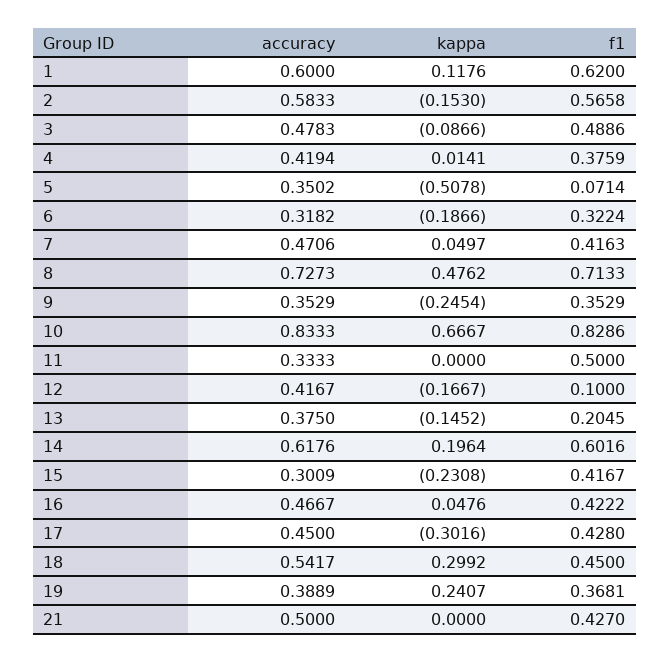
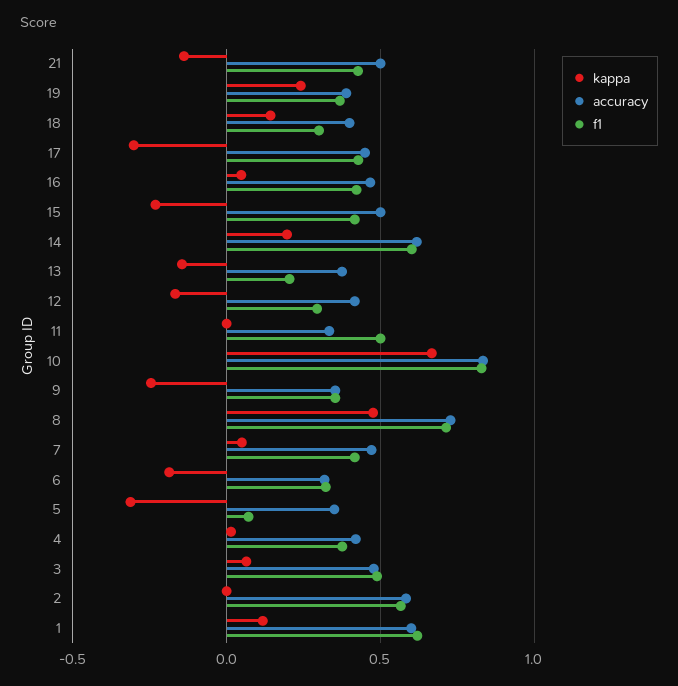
  {
    "accuracy": {
      "1": 0.6,
      "2": 0.5833,
      "3": 0.4783,
      "4": 0.4194,
      "5": 0.3502,
      "6": 0.3182,
      "7": 0.4706,
      "8": 0.7273,
      "9": 0.3529,
      "10": 0.8333,
      "11": 0.3333,
      "12": 0.4167,
      "13": 0.375,
      "14": 0.6176,
-     "15": 0.3009,
+     "15": 0.5,
      "16": 0.4667,
      "17": 0.45,
-     "18": 0.5417,
+     "18": 0.4,
      "19": 0.3889,
      "21": 0.5
    },
    "kappa": {
      "1": 0.1176,
-     "2": -0.153,
+     "2": 0,
-     "3": -0.0866,
+     "3": 0.05,
      "4": 0.0141,
-     "5": -0.5078,
+     "5": -0.3,
      "6": -0.1866,
      "7": 0.0497,
      "8": 0.4762,
      "9": -0.2454,
      "10": 0.6667,
      "11": 0,
      "12": -0.1667,
      "13": -0.1452,
      "14": 0.1964,
      "15": -0.2308,
      "16": 0.0476,
      "17": -0.3016,
-     "18": 0.2992,
+     "18": 0.15,
      "19": 0.2407,
-     "21": 0
+     "21": -0.15
    },
    "f1": {
      "1": 0.62,
      "2": 0.5658,
      "3": 0.4886,
      "4": 0.3759,
      "5": 0.0714,
      "6": 0.3224,
      "7": 0.4163,
      "8": 0.7133,
      "9": 0.3529,
      "10": 0.8286,
      "11": 0.5,
-     "12": 0.1,
+     "12": 0.3,
      "13": 0.2045,
      "14": 0.6016,
      "15": 0.4167,
      "16": 0.4222,
      "17": 0.428,
-     "18": 0.45,
+     "18": 0.3,
      "19": 0.3681,
      "21": 0.427
    }
  }

